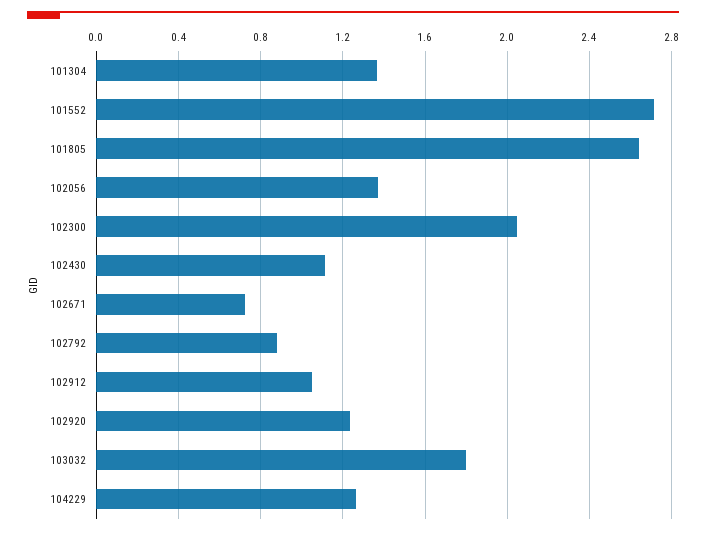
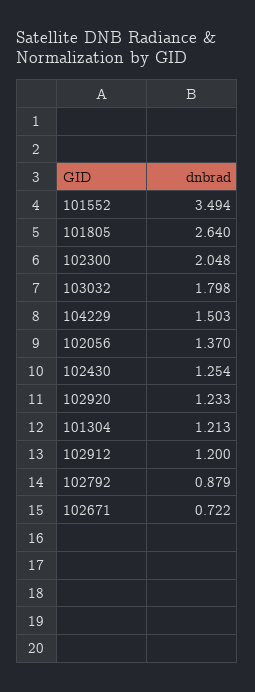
  {
-   "101304": 1.35,
+   "101304": 1.213,
-   "101552": 2.7,
+   "101552": 3.494,
    "101805": 2.64,
    "102056": 1.37,
    "102300": 2.048,
-   "102430": 1.1,
+   "102430": 1.254,
    "102671": 0.722,
    "102792": 0.879,
-   "102912": 1.05,
+   "102912": 1.2,
    "102920": 1.233,
    "103032": 1.798,
-   "104229": 1.25
+   "104229": 1.503
  }

